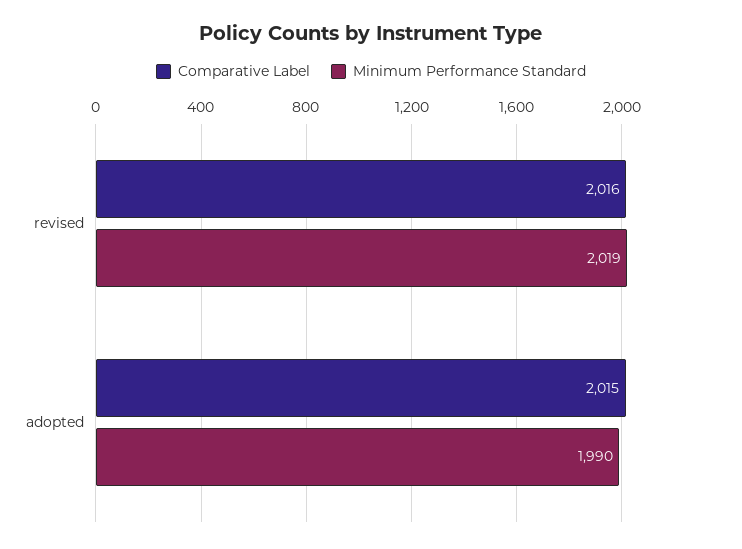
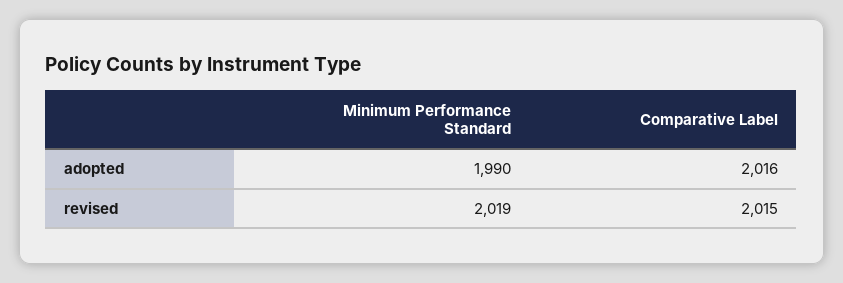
  {
    "Comparative Label": {
-     "revised": 2016,
+     "revised": 2015,
-     "adopted": 2015
+     "adopted": 2016
    },
    "Minimum Performance Standard": {
      "revised": 2019,
      "adopted": 1990
    }
  }

